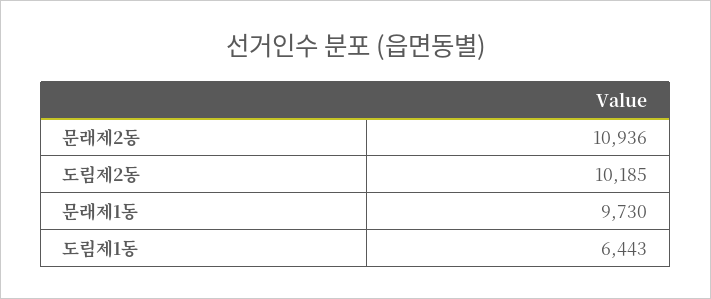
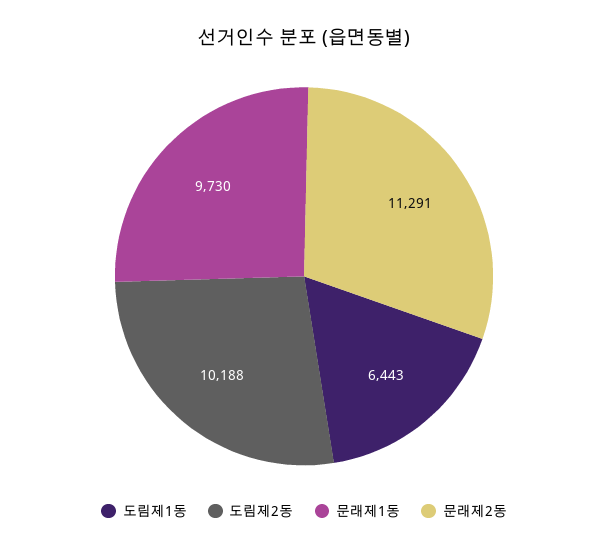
  {
-   "문래제2동": 10936,
+   "문래제2동": 11291,
-   "도림제2동": 10185,
+   "도림제2동": 10188,
    "문래제1동": 9730,
    "도림제1동": 6443
  }

